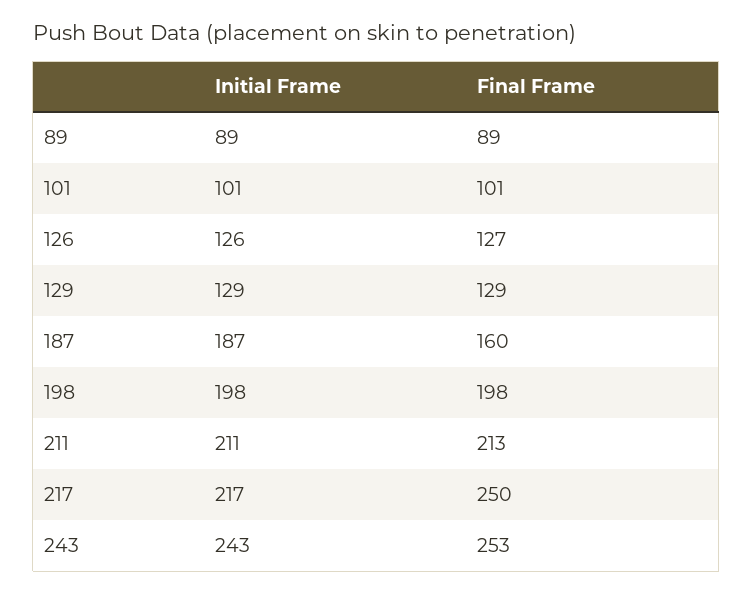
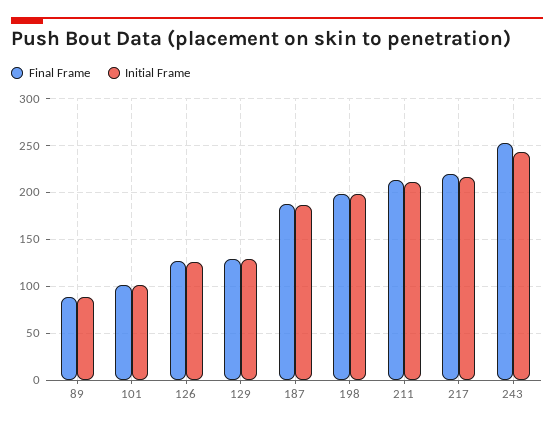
  {
    "Initial Frame": {
      "89": 89,
      "101": 101,
      "126": 126,
      "129": 129,
      "187": 187,
      "198": 198,
      "211": 211,
      "217": 217,
      "243": 243
    },
    "Final Frame": {
      "89": 89,
      "101": 101,
      "126": 127,
      "129": 129,
-     "187": 160,
+     "187": 190,
      "198": 198,
      "211": 213,
-     "217": 250,
+     "217": 220,
      "243": 253
    }
  }

